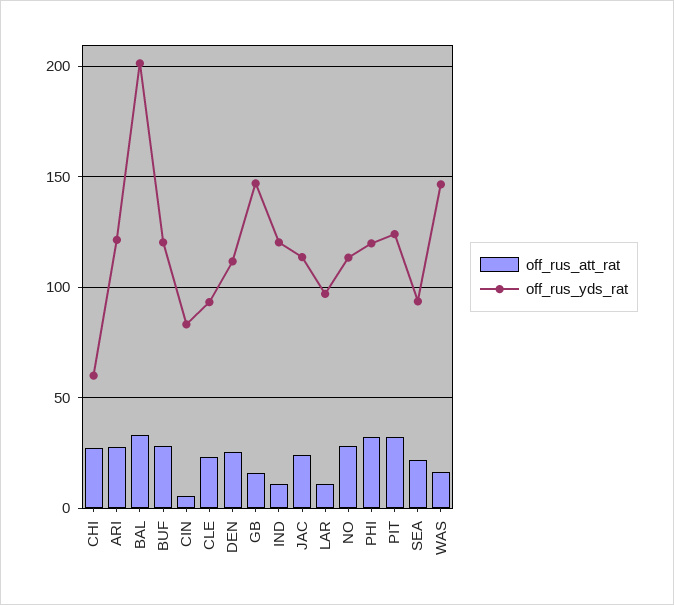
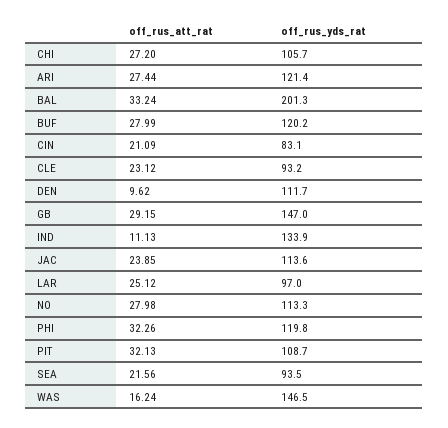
  {
    "off_rus_att_rat": {
      "CHI": 27.2,
      "ARI": 27.44,
      "BAL": 33.24,
      "BUF": 27.99,
-     "CIN": 5,
+     "CIN": 21.09,
      "CLE": 23.12,
-     "DEN": 25,
+     "DEN": 9.62,
-     "GB": 15,
+     "GB": 29.15,
      "IND": 11.13,
      "JAC": 23.85,
-     "LAR": 10,
+     "LAR": 25.12,
      "NO": 27.98,
      "PHI": 32.26,
      "PIT": 32.13,
      "SEA": 21.56,
      "WAS": 16.24
    },
    "off_rus_yds_rat": {
-     "CHI": 60,
+     "CHI": 105.7,
      "ARI": 121.4,
      "BAL": 201.3,
      "BUF": 120.2,
      "CIN": 83.1,
      "CLE": 93.2,
      "DEN": 111.7,
      "GB": 147,
-     "IND": 120,
+     "IND": 133.9,
      "JAC": 113.6,
      "LAR": 97,
      "NO": 113.3,
      "PHI": 119.8,
-     "PIT": 125,
+     "PIT": 108.7,
      "SEA": 93.5,
      "WAS": 146.5
    }
  }

